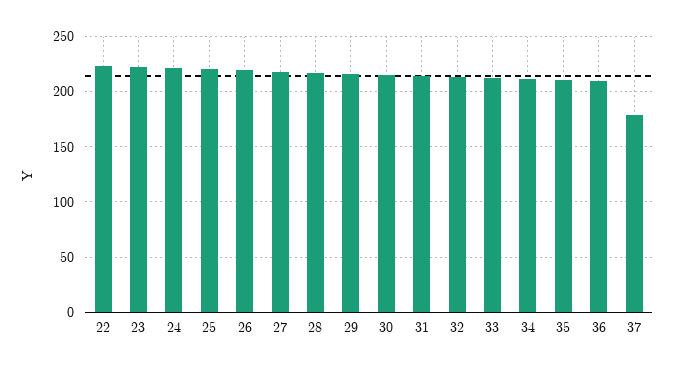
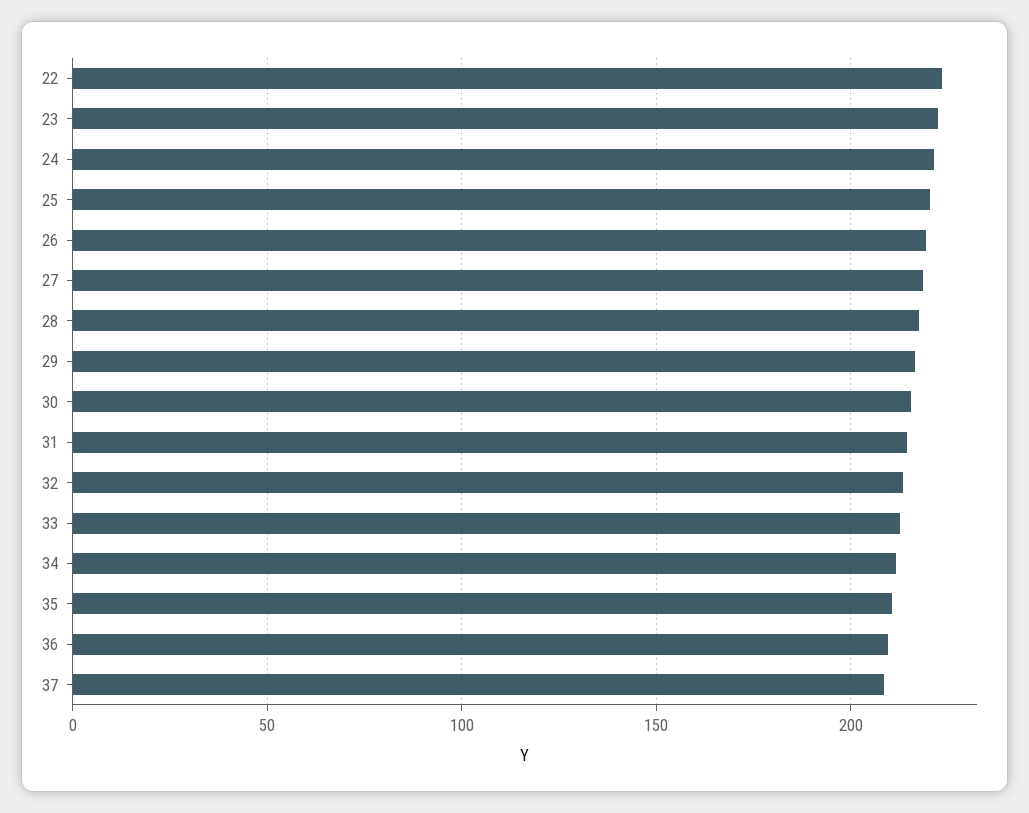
  {
    "22": 225,
    "23": 225,
    "24": 220,
    "25": 220,
    "26": 220,
    "27": 220,
    "28": 220,
    "29": 215,
    "30": 215,
    "31": 215,
    "32": 215,
    "33": 215,
    "34": 210,
    "35": 210,
    "36": 210,
-   "37": 180
+   "37": 210
  }

